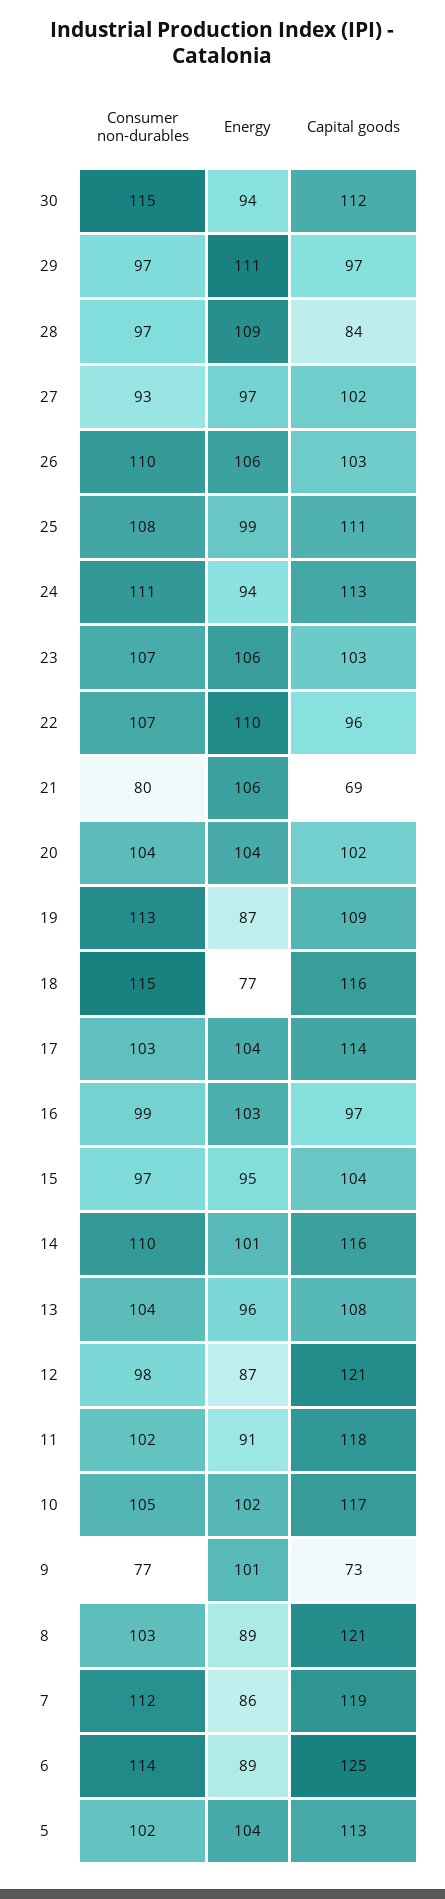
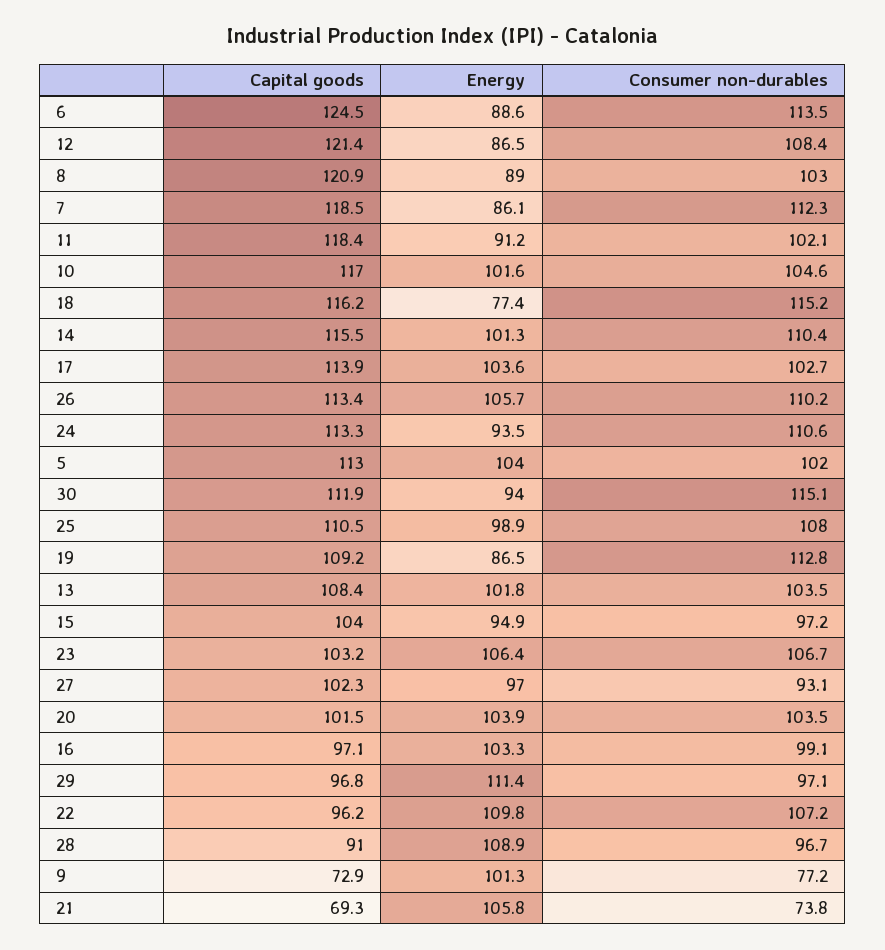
  {
    "Consumer non-durables": {
      "30": 115.1,
      "29": 97.1,
      "28": 96.7,
      "27": 93.1,
      "26": 110.2,
      "25": 108,
      "24": 110.6,
      "23": 106.7,
      "22": 107.2,
-     "21": 80,
+     "21": 73.8,
      "20": 103.5,
      "19": 112.8,
      "18": 115.2,
      "17": 102.7,
      "16": 99.1,
      "15": 97.2,
      "14": 110.4,
      "13": 103.5,
-     "12": 98,
+     "12": 108.4,
      "11": 102.1,
      "10": 104.6,
      "9": 77.2,
      "8": 103,
      "7": 112.3,
      "6": 113.5,
      "5": 102
    },
    "Energy": {
      "30": 94,
      "29": 111.4,
      "28": 108.9,
      "27": 97,
      "26": 105.7,
      "25": 98.9,
      "24": 93.5,
      "23": 106.4,
      "22": 109.8,
      "21": 105.8,
      "20": 103.9,
      "19": 86.5,
      "18": 77.4,
      "17": 103.6,
      "16": 103.3,
      "15": 94.9,
      "14": 101.3,
-     "13": 96,
+     "13": 101.8,
      "12": 86.5,
      "11": 91.2,
      "10": 101.6,
      "9": 101.3,
      "8": 89,
      "7": 86.1,
      "6": 88.6,
      "5": 104
    },
    "Capital goods": {
      "30": 111.9,
      "29": 96.8,
-     "28": 84,
+     "28": 91,
      "27": 102.3,
-     "26": 103,
+     "26": 113.4,
      "25": 110.5,
      "24": 113.3,
      "23": 103.2,
      "22": 96.2,
      "21": 69.3,
      "20": 101.5,
      "19": 109.2,
      "18": 116.2,
      "17": 113.9,
      "16": 97.1,
      "15": 104,
      "14": 115.5,
      "13": 108.4,
      "12": 121.4,
      "11": 118.4,
      "10": 117,
      "9": 72.9,
      "8": 120.9,
      "7": 118.5,
      "6": 124.5,
      "5": 113
    }
  }

